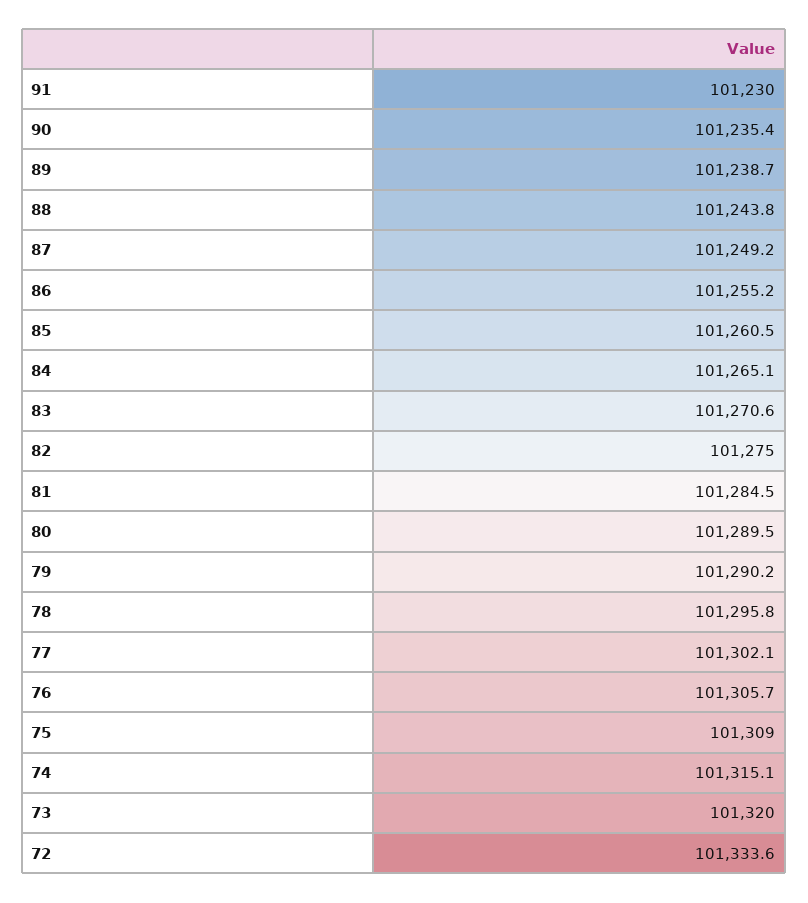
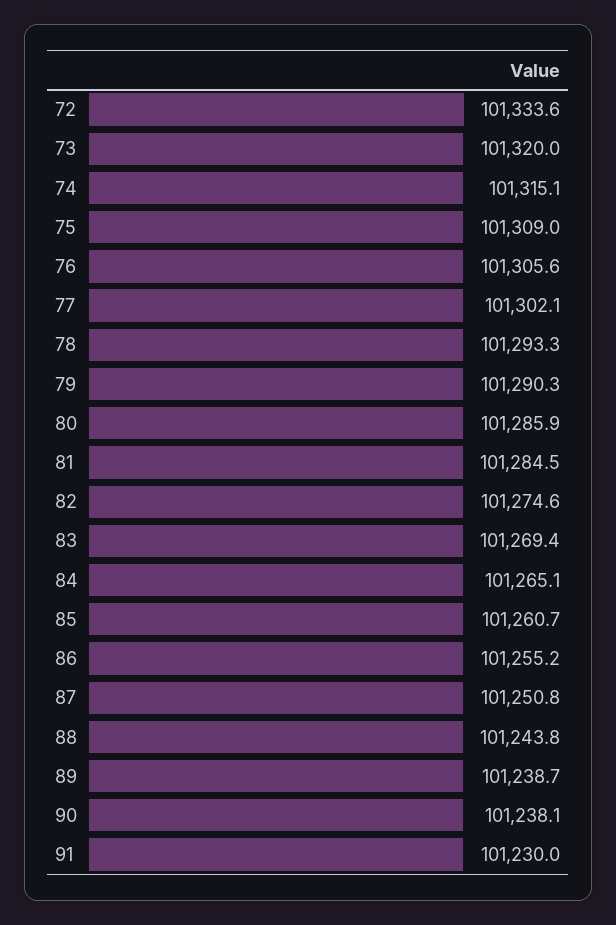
  {
    "91": 101230,
-   "90": 101235.4,
+   "90": 101238.1,
    "89": 101238.7,
    "88": 101243.8,
-   "87": 101249.2,
+   "87": 101250.8,
    "86": 101255.2,
-   "85": 101260.5,
+   "85": 101260.7,
    "84": 101265.1,
-   "83": 101270.6,
+   "83": 101269.4,
-   "82": 101275,
+   "82": 101274.6,
    "81": 101284.5,
-   "80": 101289.5,
+   "80": 101285.9,
-   "79": 101290.2,
+   "79": 101290.3,
-   "78": 101295.8,
+   "78": 101293.3,
    "77": 101302.1,
-   "76": 101305.7,
+   "76": 101305.6,
    "75": 101309,
    "74": 101315.1,
    "73": 101320,
    "72": 101333.6
  }

